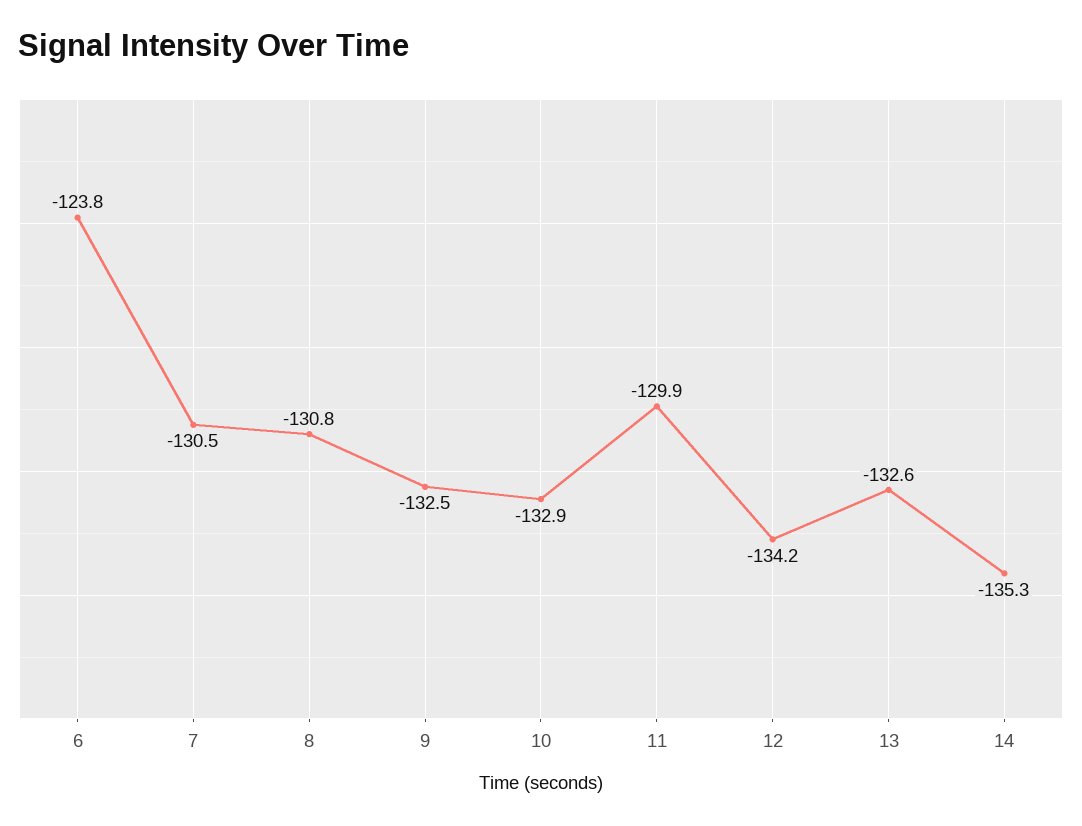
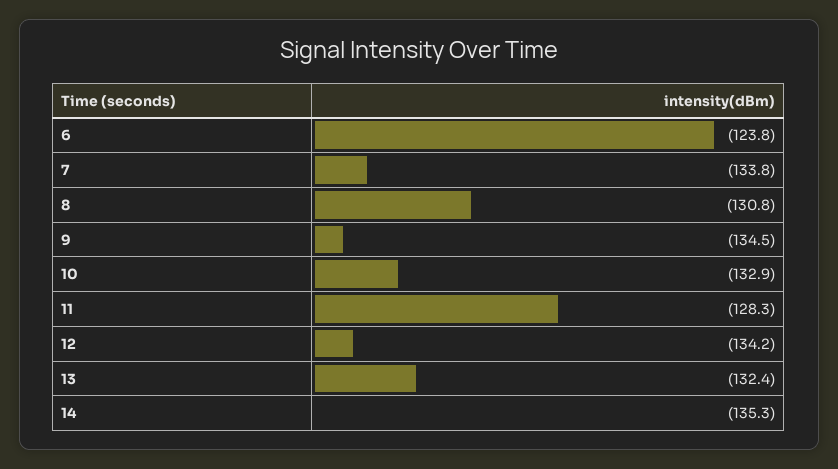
  {
    "6": -123.8,
-   "7": -130.5,
+   "7": -133.8,
    "8": -130.8,
-   "9": -132.5,
+   "9": -134.5,
    "10": -132.9,
-   "11": -129.9,
+   "11": -128.3,
    "12": -134.2,
-   "13": -132.6,
+   "13": -132.4,
    "14": -135.3
  }

